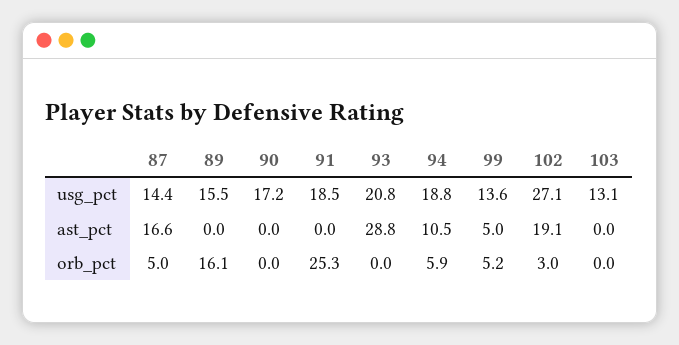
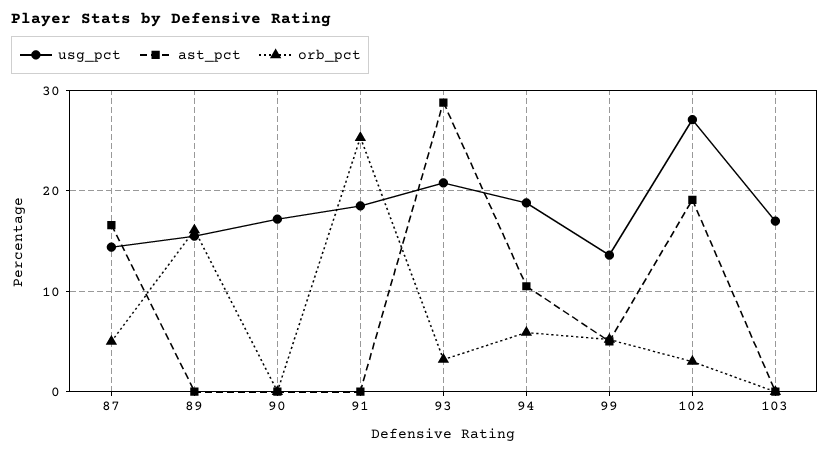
  {
    "usg_pct": {
      "87": 14.4,
      "89": 15.5,
      "90": 17.2,
      "91": 18.5,
      "93": 20.8,
      "94": 18.8,
      "99": 13.6,
      "102": 27.1,
-     "103": 13.1
+     "103": 17
    },
    "ast_pct": {
      "87": 16.6,
      "89": 0,
      "90": 0,
      "91": 0,
      "93": 28.8,
      "94": 10.5,
      "99": 5,
      "102": 19.1,
      "103": 0
    },
    "orb_pct": {
      "87": 5,
      "89": 16.1,
      "90": 0,
      "91": 25.3,
-     "93": 0,
+     "93": 3,
      "94": 5.9,
      "99": 5.2,
      "102": 3,
      "103": 0
    }
  }

